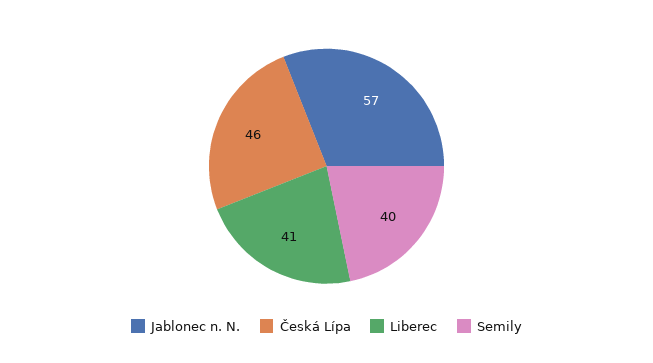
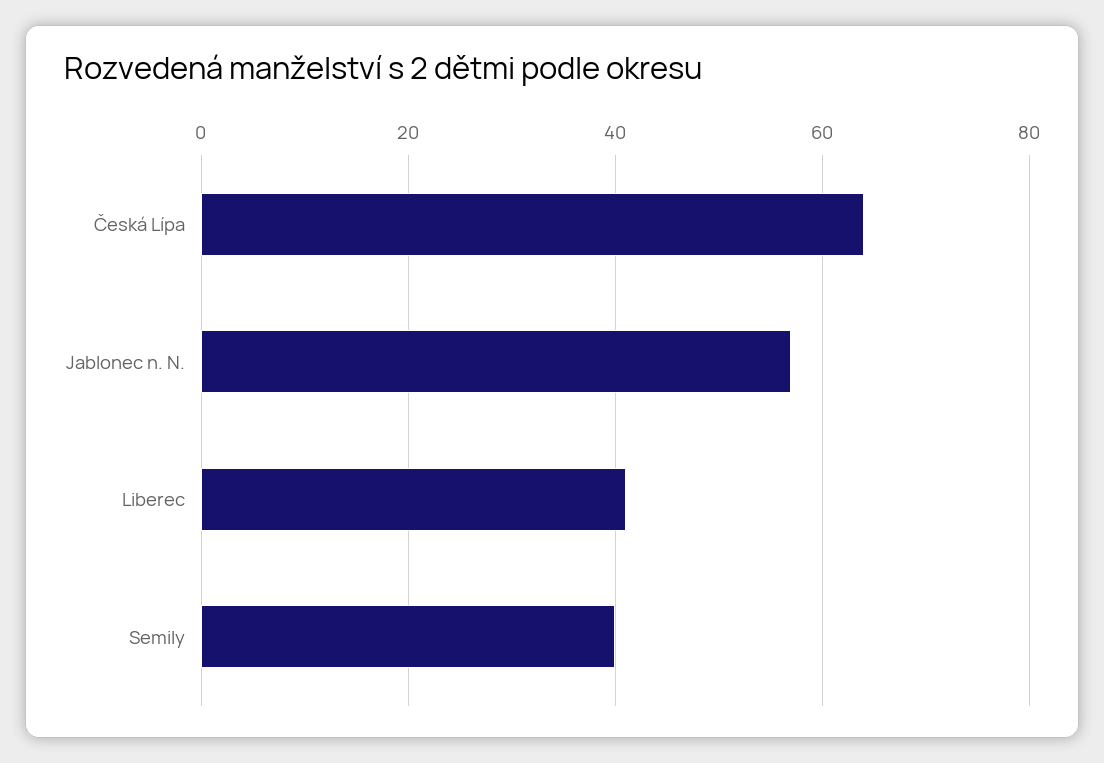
  {
    "Jablonec n. N.": 57,
-   "Česká Lípa": 46,
+   "Česká Lípa": 65,
    "Liberec": 41,
    "Semily": 40
  }

